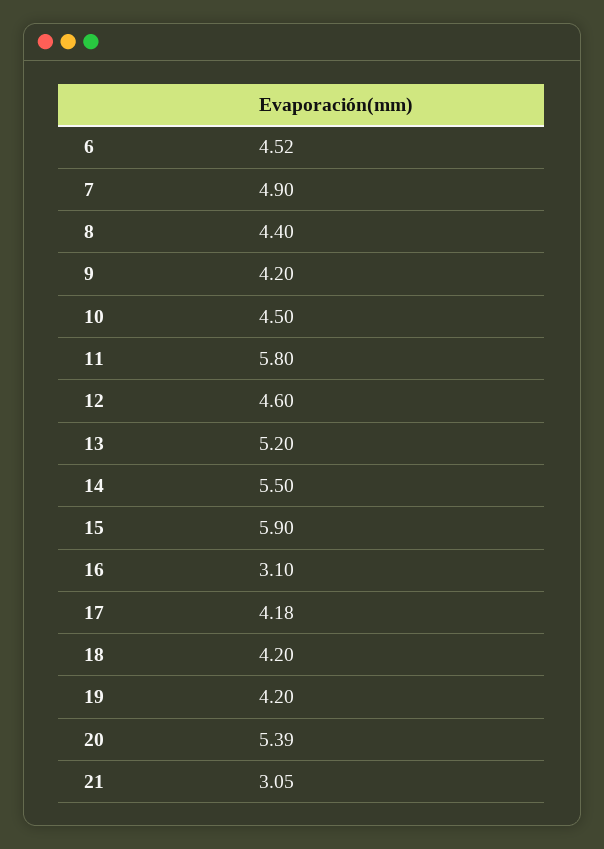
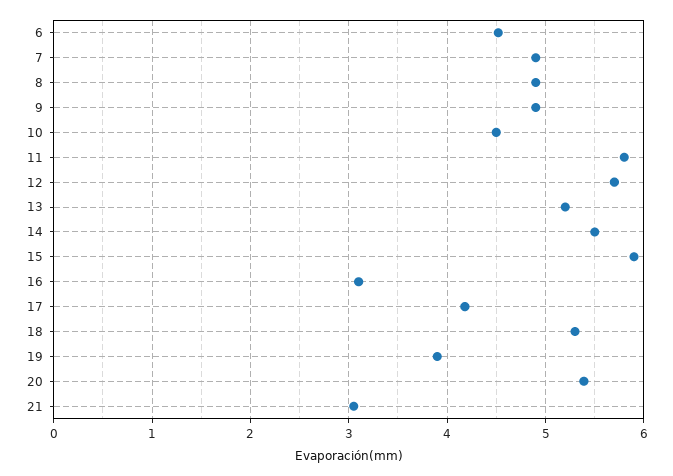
  {
    "6": 4.52,
    "7": 4.9,
-   "8": 4.4,
+   "8": 4.9,
-   "9": 4.2,
+   "9": 4.9,
    "10": 4.5,
    "11": 5.8,
-   "12": 4.6,
+   "12": 5.7,
    "13": 5.2,
    "14": 5.5,
    "15": 5.9,
    "16": 3.1,
    "17": 4.18,
-   "18": 4.2,
+   "18": 5.3,
-   "19": 4.2,
+   "19": 3.9,
    "20": 5.39,
    "21": 3.05
  }

